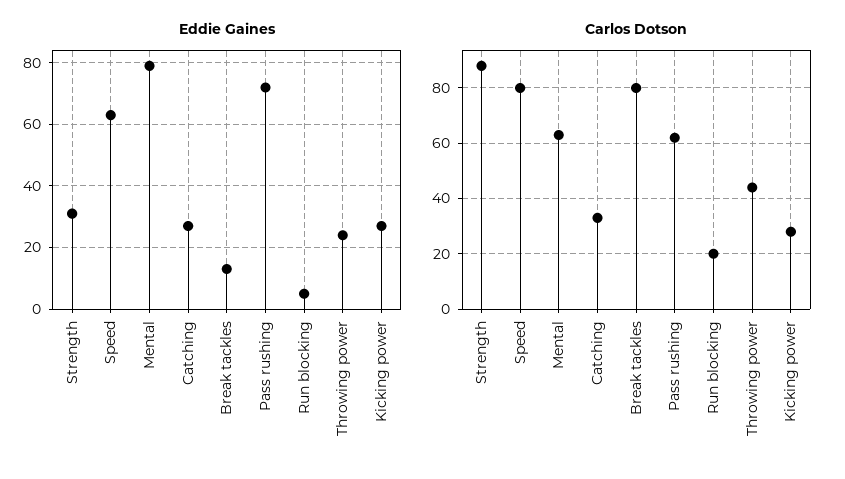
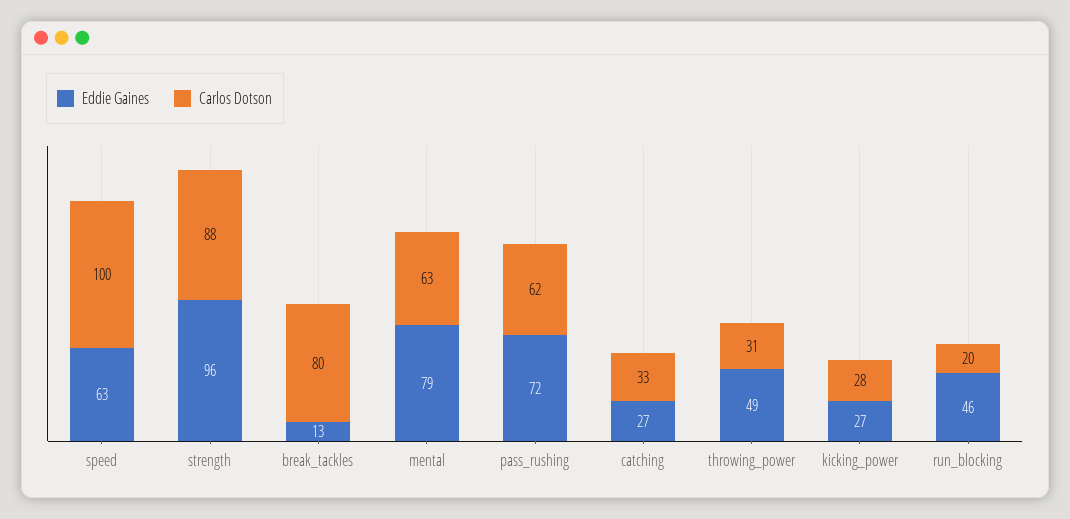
  {
    "Eddie Gaines": {
-     "Strength": 30,
+     "Strength": 96,
      "Speed": 63,
      "Mental": 79,
      "Catching": 27,
      "Break tackles": 13,
      "Pass rushing": 72,
-     "Run blocking": 5,
+     "Run blocking": 46,
-     "Throwing power": 25,
+     "Throwing power": 49,
      "Kicking power": 27
    },
    "Carlos Dotson": {
      "Strength": 88,
-     "Speed": 80,
+     "Speed": 100,
      "Mental": 63,
      "Catching": 33,
      "Break tackles": 80,
      "Pass rushing": 62,
      "Run blocking": 20,
-     "Throwing power": 45,
+     "Throwing power": 31,
      "Kicking power": 28
    }
  }

